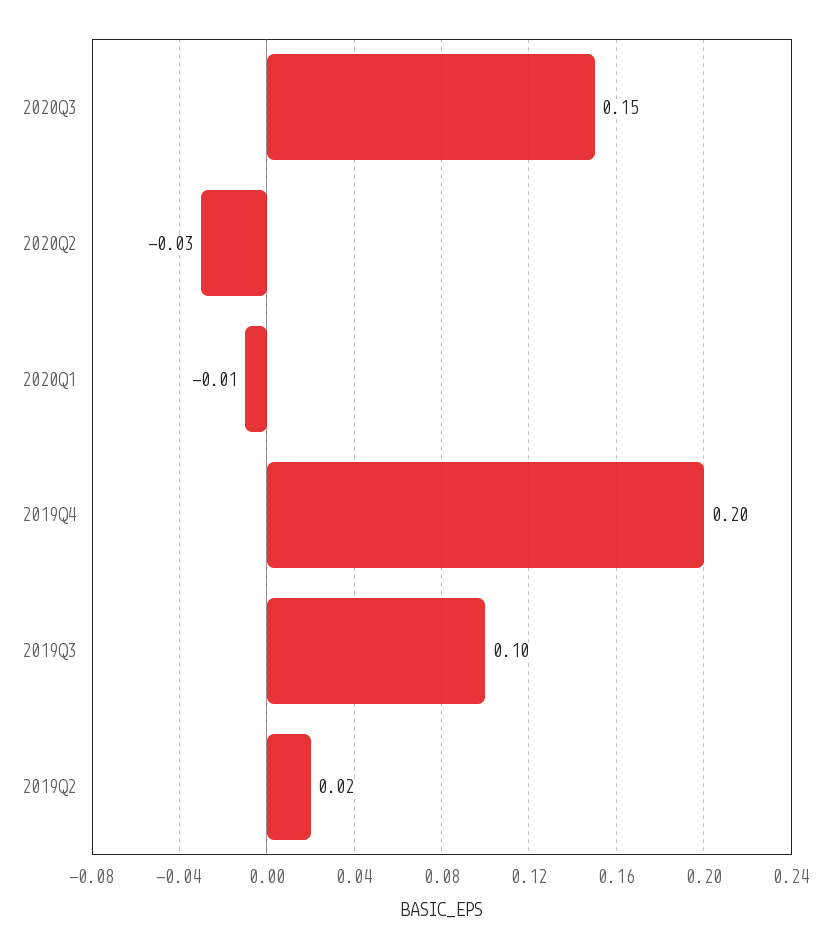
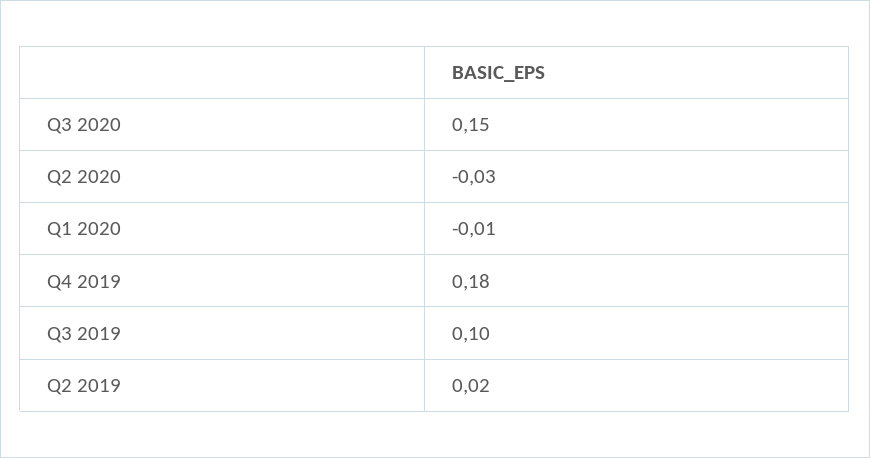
  {
    "2020Q3": 0.15,
    "2020Q2": -0.03,
    "2020Q1": -0.01,
-   "2019Q4": 0.2,
+   "2019Q4": 0.18,
    "2019Q3": 0.1,
    "2019Q2": 0.02
  }

